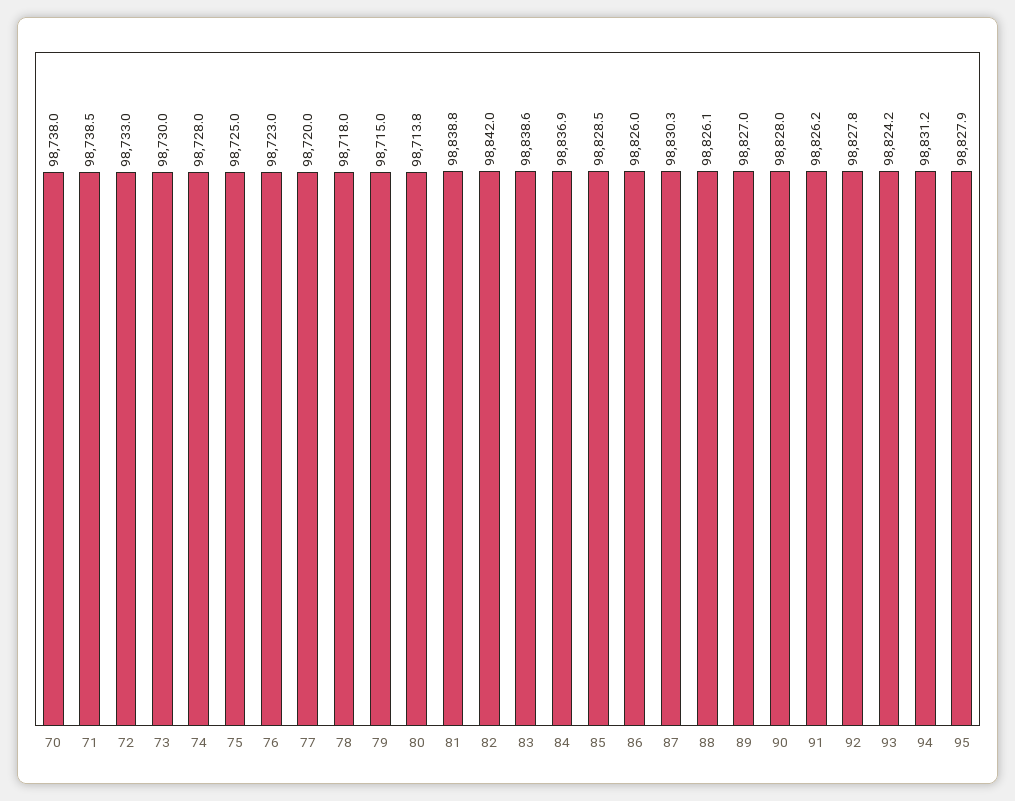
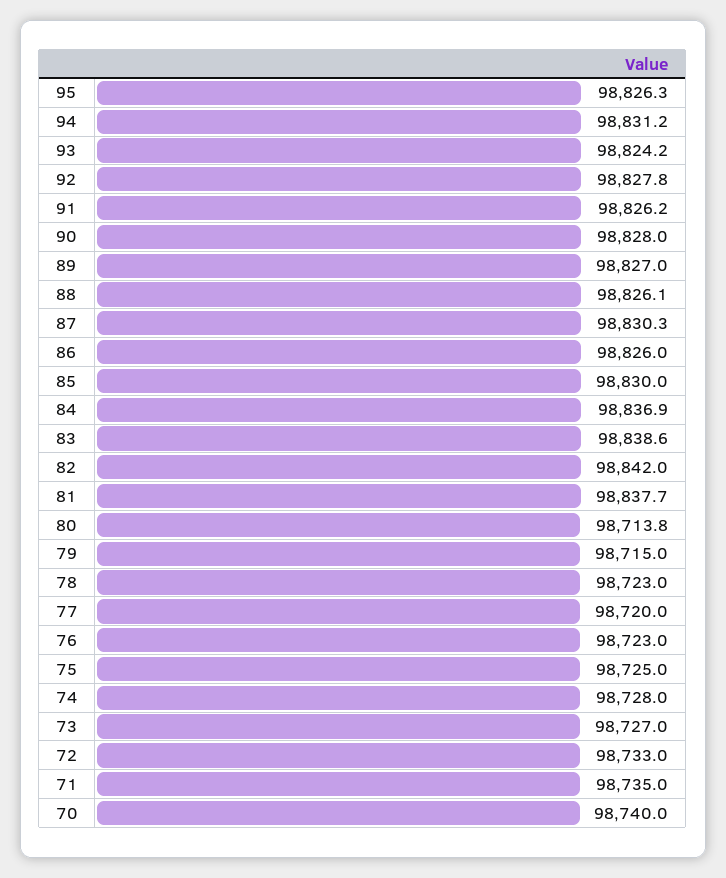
  {
-   "70": 98738,
+   "70": 98740,
-   "71": 98738.5,
+   "71": 98735,
    "72": 98733,
-   "73": 98730,
+   "73": 98727,
    "74": 98728,
    "75": 98725,
    "76": 98723,
    "77": 98720,
-   "78": 98718,
+   "78": 98723,
    "79": 98715,
    "80": 98713.8,
-   "81": 98838.8,
+   "81": 98837.7,
    "82": 98842,
    "83": 98838.6,
    "84": 98836.9,
-   "85": 98828.5,
+   "85": 98830,
    "86": 98826,
    "87": 98830.3,
    "88": 98826.1,
    "89": 98827,
    "90": 98828,
    "91": 98826.2,
    "92": 98827.8,
    "93": 98824.2,
    "94": 98831.2,
-   "95": 98827.9
+   "95": 98826.3
  }

